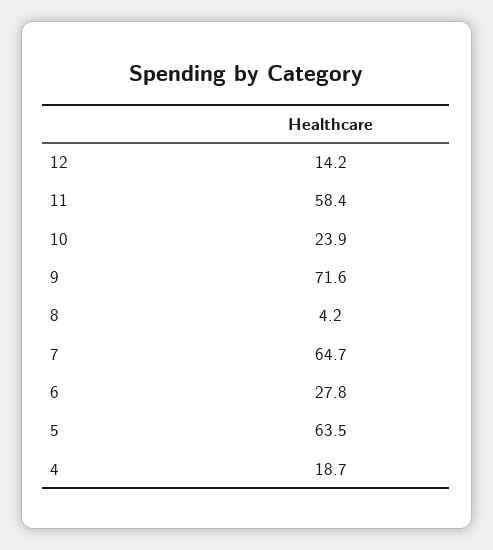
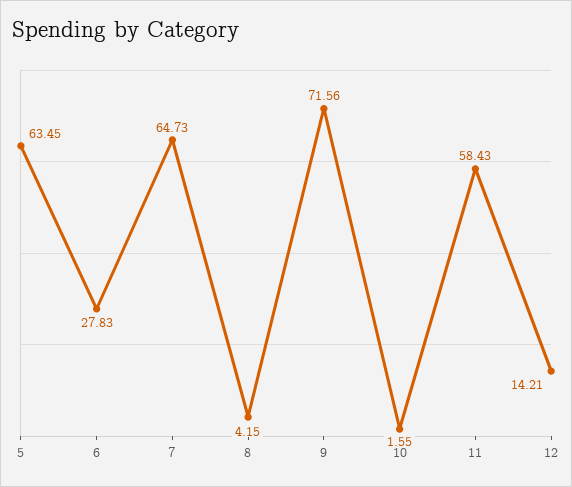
  {
    "12": 14.21,
    "11": 58.43,
-   "10": 23.9,
+   "10": 1.55,
    "9": 71.56,
    "8": 4.15,
    "7": 64.73,
    "6": 27.83,
-   "5": 63.45,
+   "5": 63.45
-   "4": 18.7
  }

